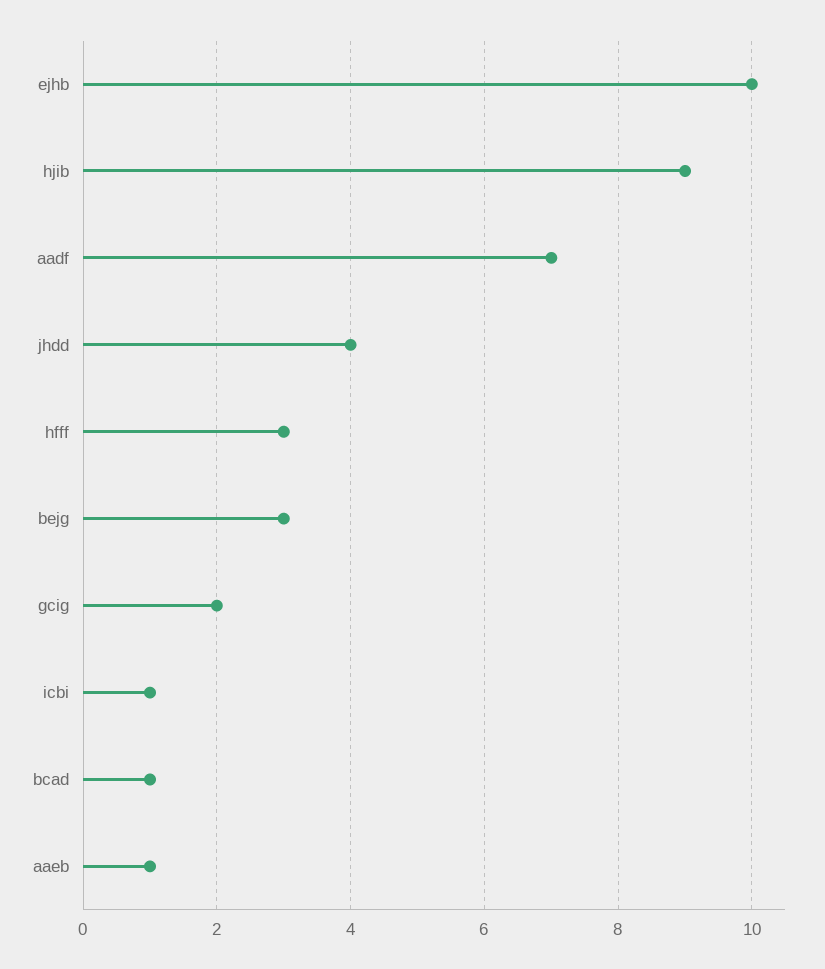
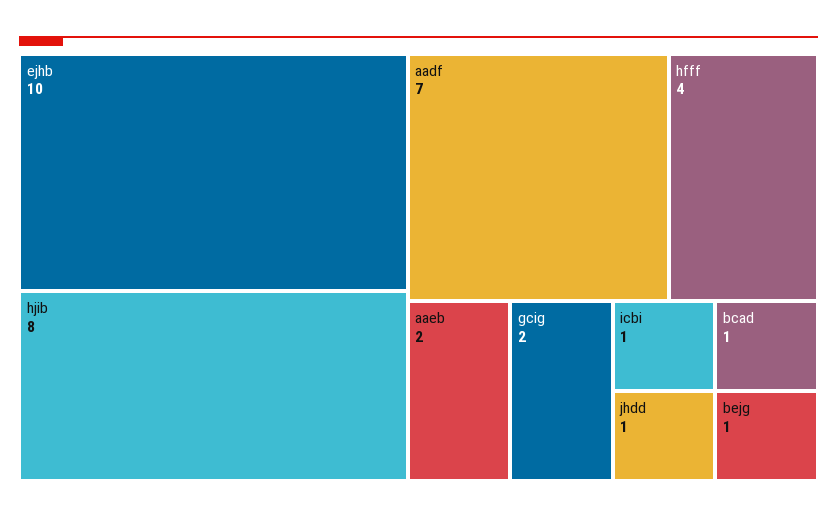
  {
    "ejhb": 10,
-   "hjib": 9,
+   "hjib": 8,
    "aadf": 7,
-   "jhdd": 4,
+   "jhdd": 1,
-   "hfff": 3,
+   "hfff": 4,
-   "bejg": 3,
+   "bejg": 1,
    "gcig": 2,
    "icbi": 1,
    "bcad": 1,
-   "aaeb": 1
+   "aaeb": 2
  }

